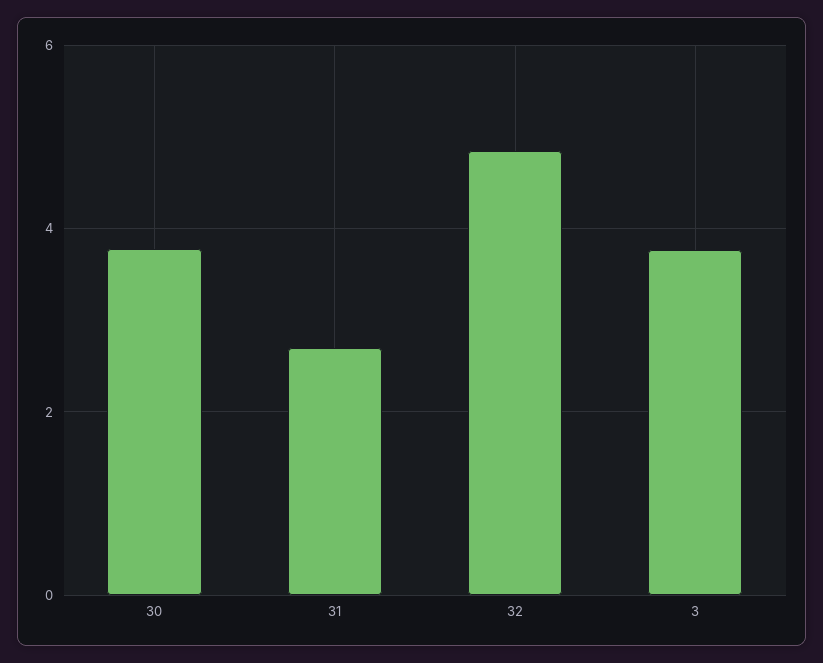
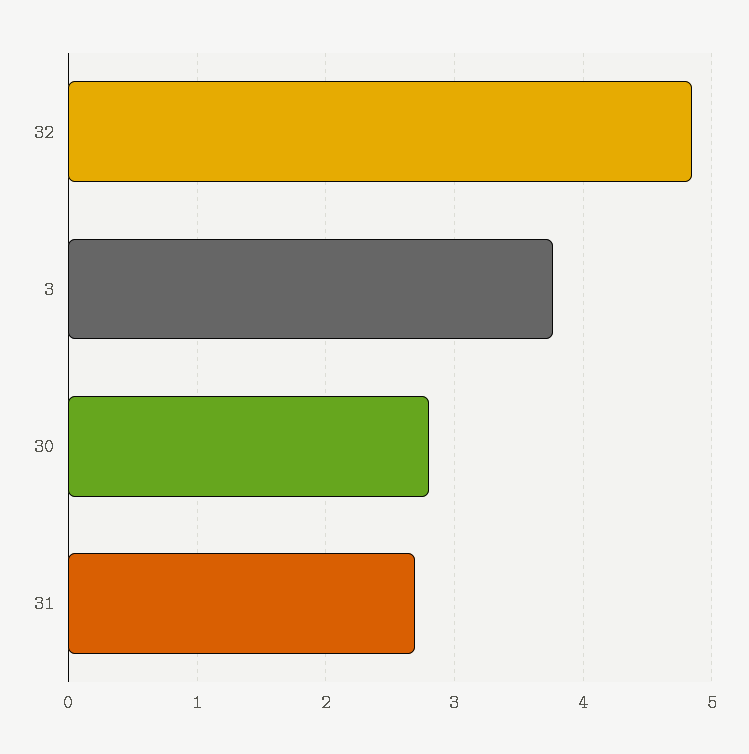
  {
-   "30": 3.8,
+   "30": 2.8,
    "31": 2.7,
    "32": 4.8,
    "3": 3.8
  }

